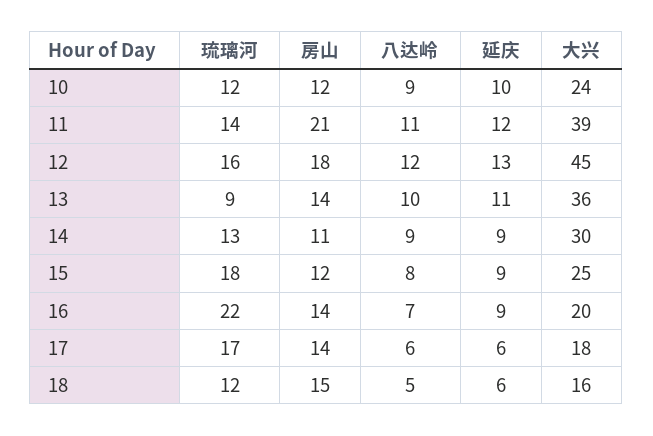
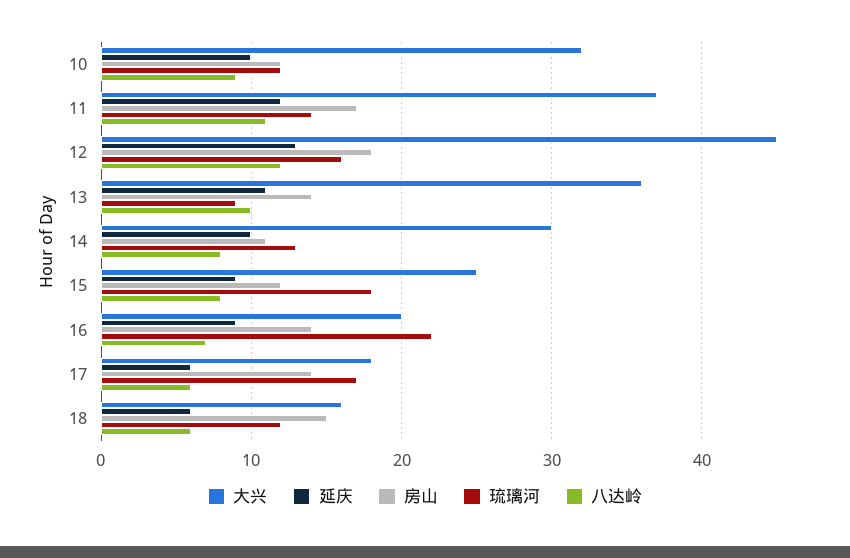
  {
    "琉璃河": {
      "10": 12,
      "11": 14,
      "12": 16,
      "13": 9,
      "14": 13,
      "15": 18,
      "16": 22,
      "17": 17,
      "18": 12
    },
    "房山": {
      "10": 12,
-     "11": 21,
+     "11": 17,
      "12": 18,
      "13": 14,
      "14": 11,
      "15": 12,
      "16": 14,
      "17": 14,
      "18": 15
    },
    "八达岭": {
      "10": 9,
      "11": 11,
      "12": 12,
      "13": 10,
-     "14": 9,
+     "14": 8,
      "15": 8,
      "16": 7,
      "17": 6,
-     "18": 5
+     "18": 6
    },
    "延庆": {
      "10": 10,
      "11": 12,
      "12": 13,
      "13": 11,
-     "14": 9,
+     "14": 10,
      "15": 9,
      "16": 9,
      "17": 6,
      "18": 6
    },
    "大兴": {
-     "10": 24,
+     "10": 32,
-     "11": 39,
+     "11": 37,
      "12": 45,
      "13": 36,
      "14": 30,
      "15": 25,
      "16": 20,
      "17": 18,
      "18": 16
    }
  }

